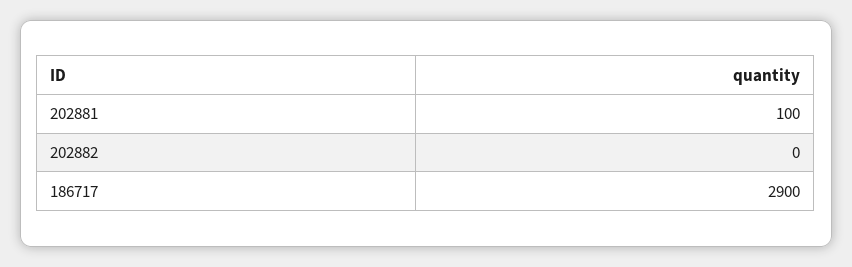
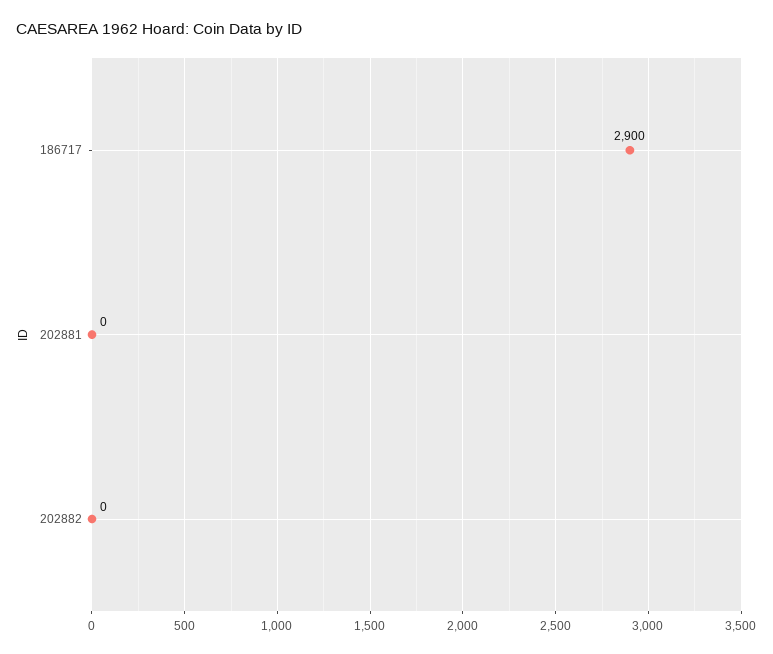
  {
-   "202881": 100,
+   "202881": 0,
    "202882": 0,
    "186717": 2900
  }

